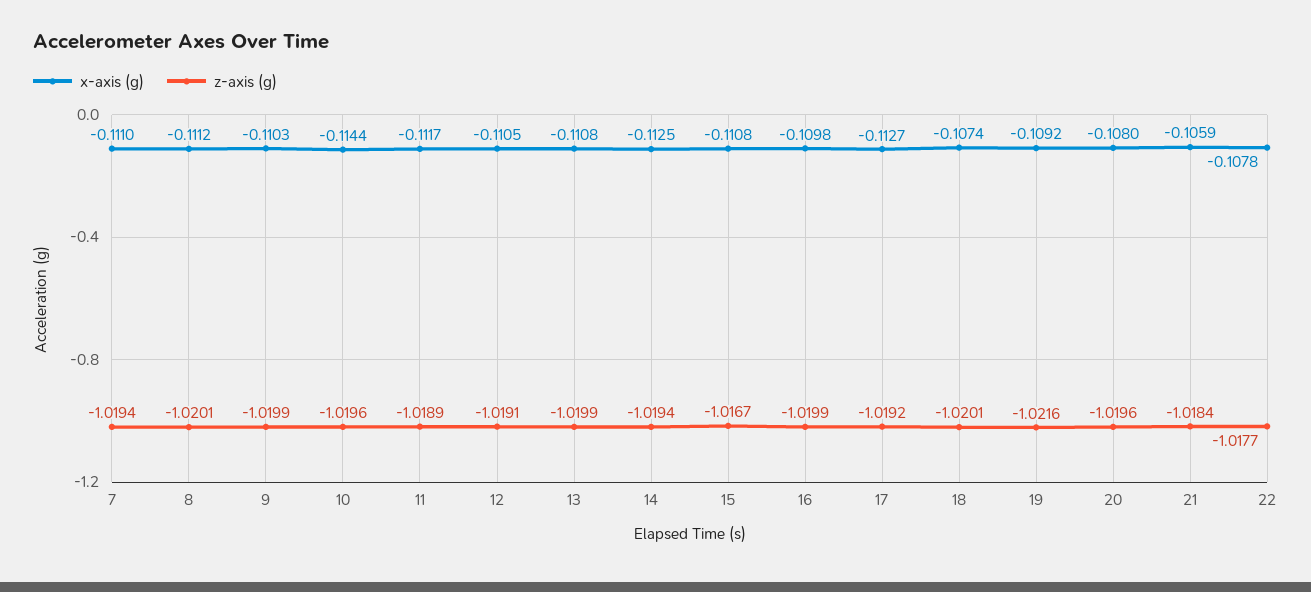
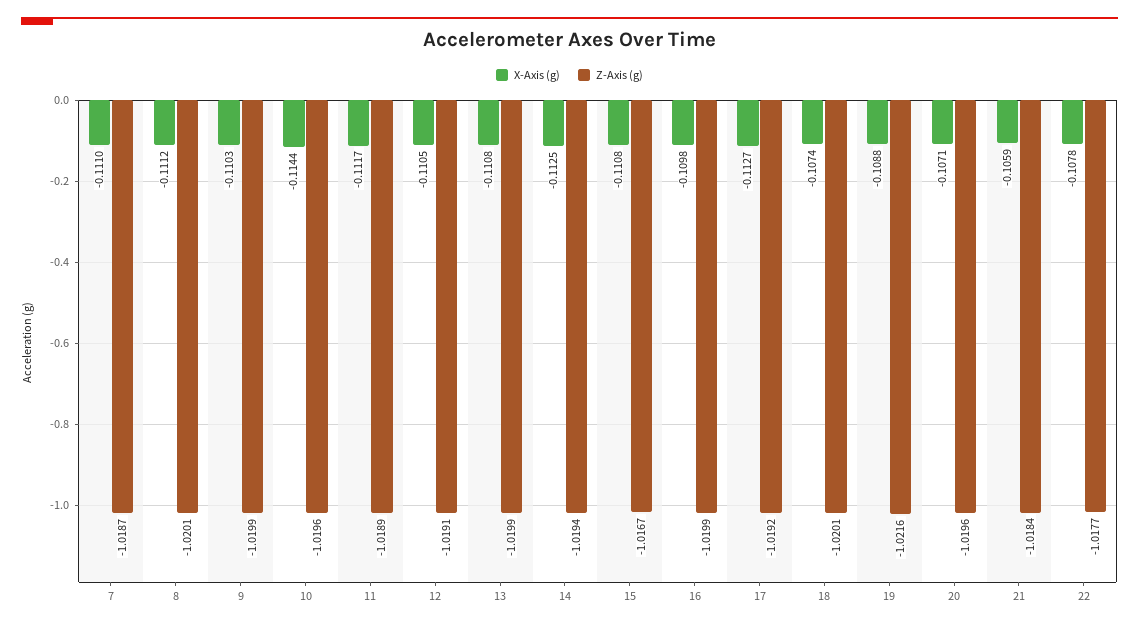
  {
    "x-axis (g)": {
      "7": -0.111,
      "8": -0.1112,
      "9": -0.1103,
      "10": -0.1144,
      "11": -0.1117,
      "12": -0.1105,
      "13": -0.1108,
      "14": -0.1125,
      "15": -0.1108,
      "16": -0.1098,
      "17": -0.1127,
      "18": -0.1074,
-     "19": -0.1092,
+     "19": -0.1088,
-     "20": -0.108,
+     "20": -0.1071,
      "21": -0.1059,
      "22": -0.1078
    },
    "z-axis (g)": {
-     "7": -1.0194,
+     "7": -1.0187,
      "8": -1.0201,
      "9": -1.0199,
      "10": -1.0196,
      "11": -1.0189,
      "12": -1.0191,
      "13": -1.0199,
      "14": -1.0194,
      "15": -1.0167,
      "16": -1.0199,
      "17": -1.0192,
      "18": -1.0201,
      "19": -1.0216,
      "20": -1.0196,
      "21": -1.0184,
      "22": -1.0177
    }
  }

